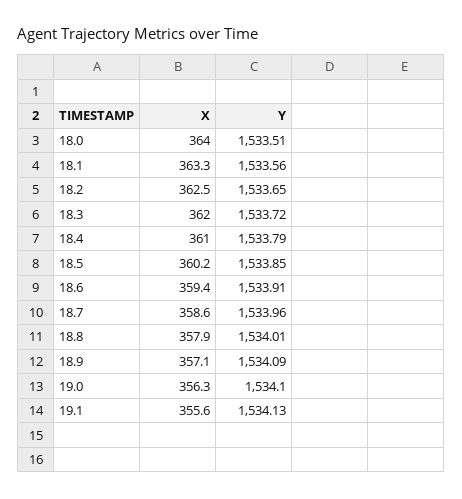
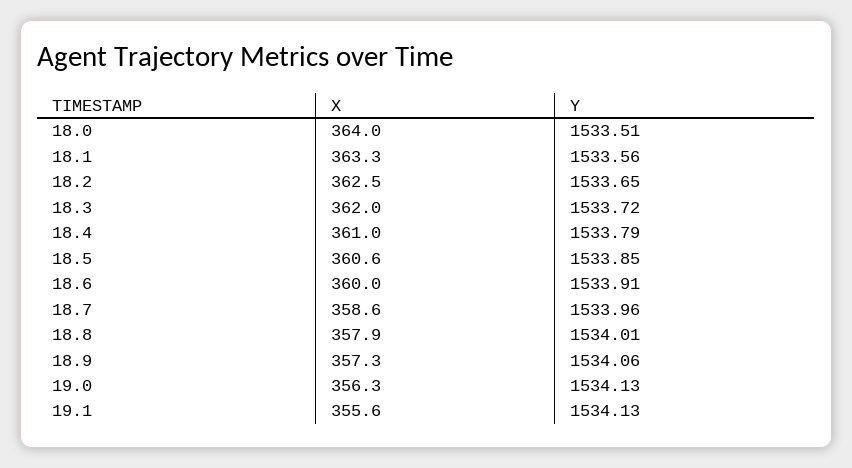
  {
    "X": {
      "18.0": 364,
      "18.1": 363.3,
      "18.2": 362.5,
      "18.3": 362,
      "18.4": 361,
-     "18.5": 360.2,
+     "18.5": 360.6,
-     "18.6": 359.4,
+     "18.6": 360,
      "18.7": 358.6,
      "18.8": 357.9,
-     "18.9": 357.1,
+     "18.9": 357.3,
      "19.0": 356.3,
      "19.1": 355.6
    },
    "Y": {
      "18.0": 1533.51,
      "18.1": 1533.56,
      "18.2": 1533.65,
      "18.3": 1533.72,
      "18.4": 1533.79,
      "18.5": 1533.85,
      "18.6": 1533.91,
      "18.7": 1533.96,
      "18.8": 1534.01,
-     "18.9": 1534.09,
+     "18.9": 1534.06,
-     "19.0": 1534.1,
+     "19.0": 1534.13,
      "19.1": 1534.13
    }
  }

